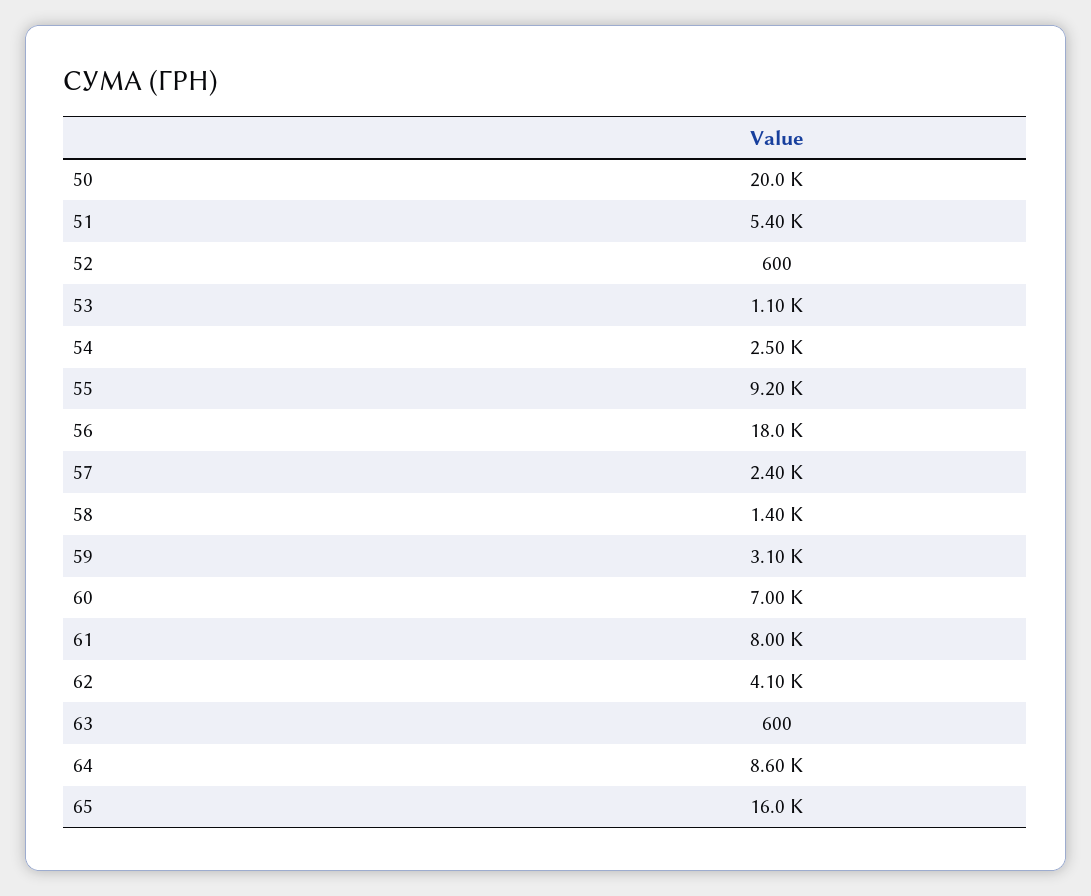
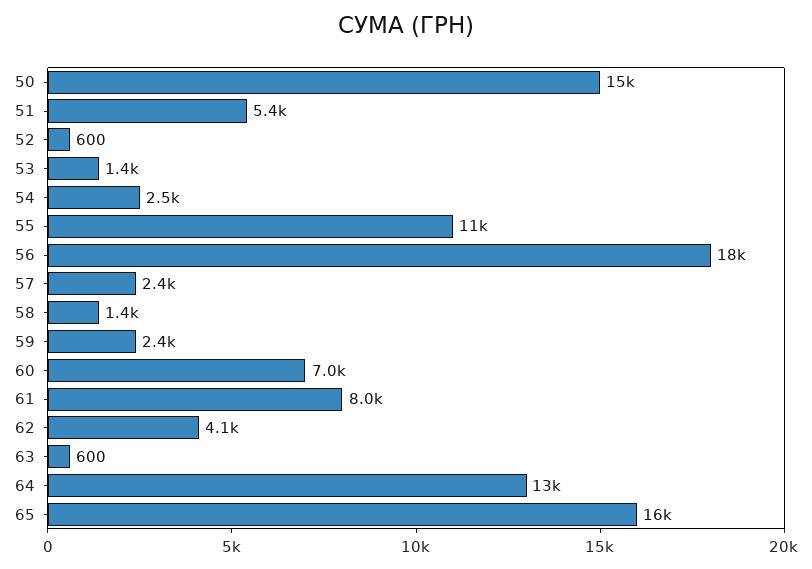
  {
-   "50": 20000,
+   "50": 15000,
    "51": 5400,
    "52": 600,
-   "53": 1100,
+   "53": 1400,
    "54": 2500,
-   "55": 9200,
+   "55": 11000,
    "56": 18000,
    "57": 2400,
    "58": 1400,
-   "59": 3100,
+   "59": 2400,
    "60": 7000,
    "61": 8000,
    "62": 4100,
    "63": 600,
-   "64": 8600,
+   "64": 13000,
    "65": 16000
  }

